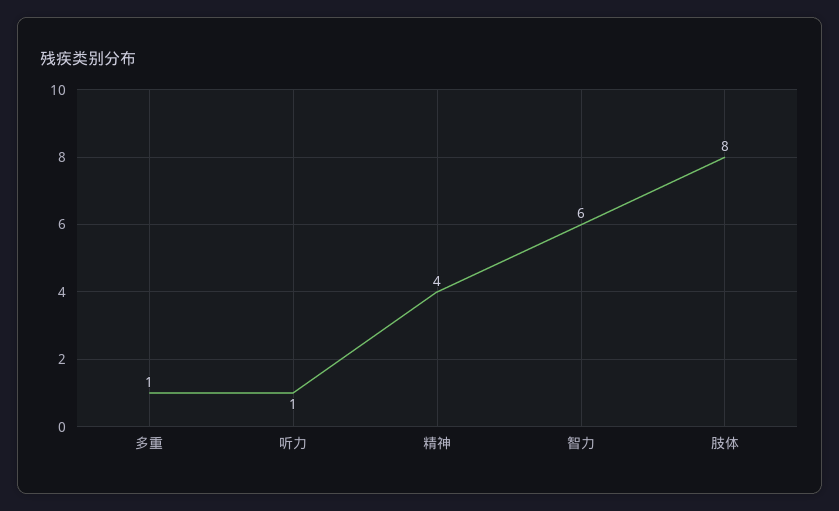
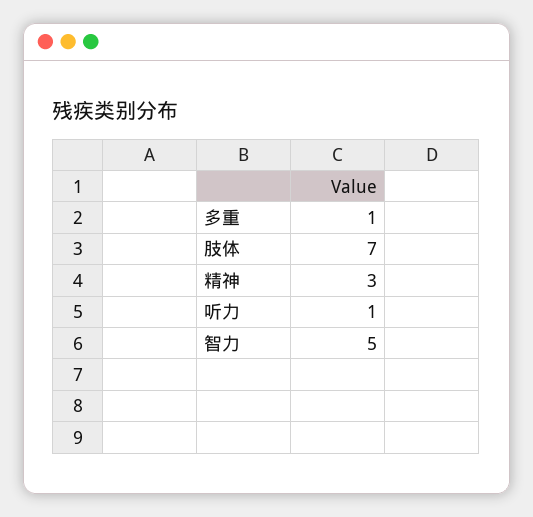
  {
    "多重": 1,
    "听力": 1,
-   "精神": 4,
+   "精神": 3,
-   "智力": 6,
+   "智力": 5,
-   "肢体": 8
+   "肢体": 7
  }

